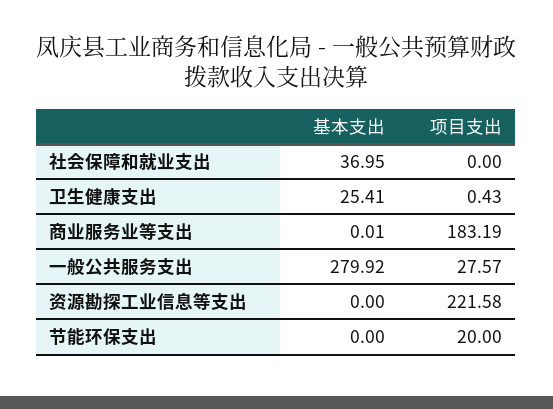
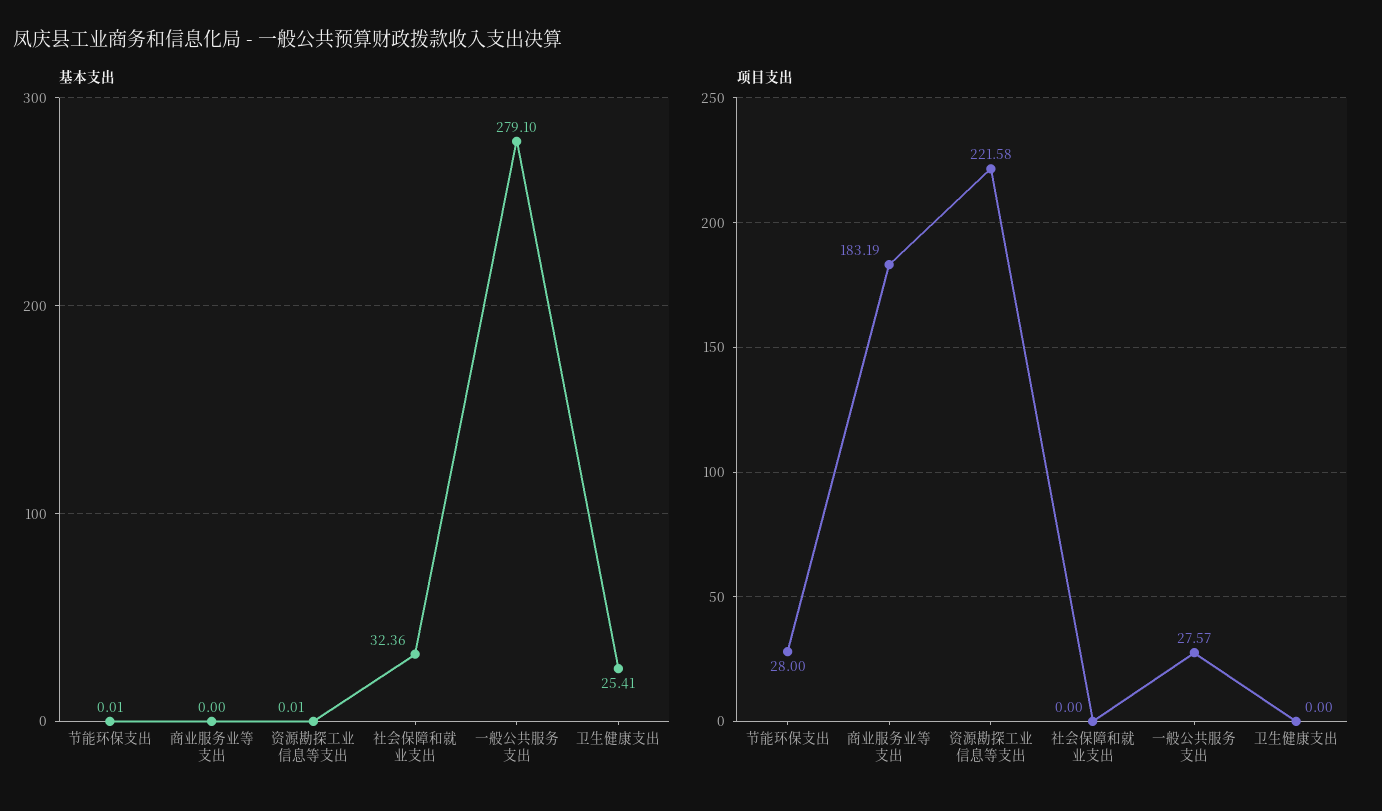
  {
    "基本支出": {
-     "社会保障和就业支出": 36.95,
+     "社会保障和就业支出": 32.36,
      "卫生健康支出": 25.41,
-     "商业服务业等支出": 0.01,
+     "商业服务业等支出": 0,
-     "一般公共服务支出": 279.92,
+     "一般公共服务支出": 279.1,
-     "资源勘探工业信息等支出": 0,
+     "资源勘探工业信息等支出": 0.01,
-     "节能环保支出": 0
+     "节能环保支出": 0.01
    },
    "项目支出": {
      "社会保障和就业支出": 0,
-     "卫生健康支出": 0.43,
+     "卫生健康支出": 0,
      "商业服务业等支出": 183.19,
      "一般公共服务支出": 27.57,
      "资源勘探工业信息等支出": 221.58,
-     "节能环保支出": 20
+     "节能环保支出": 28
    }
  }

